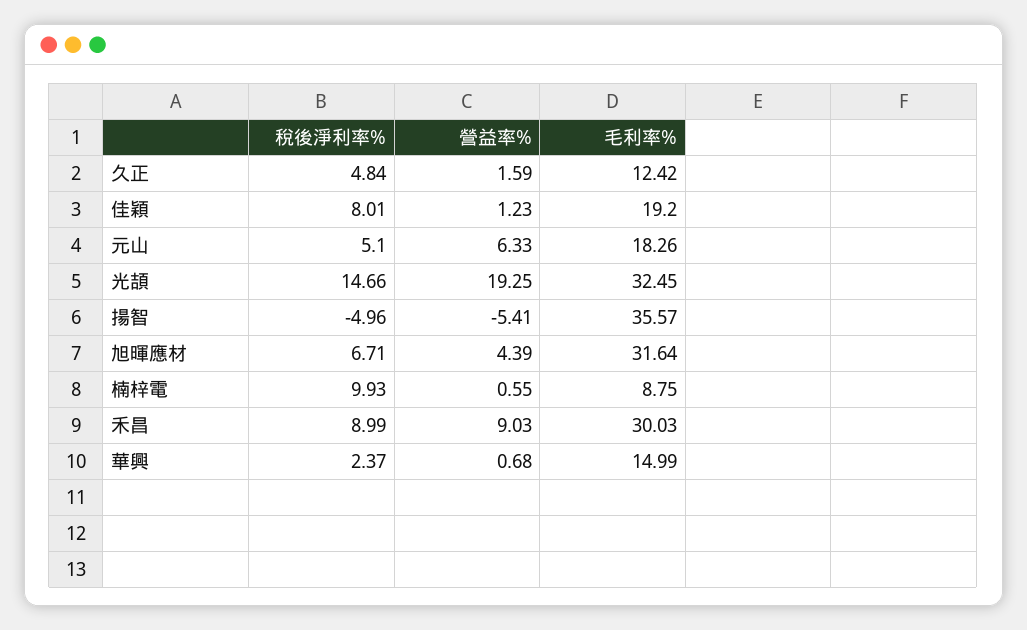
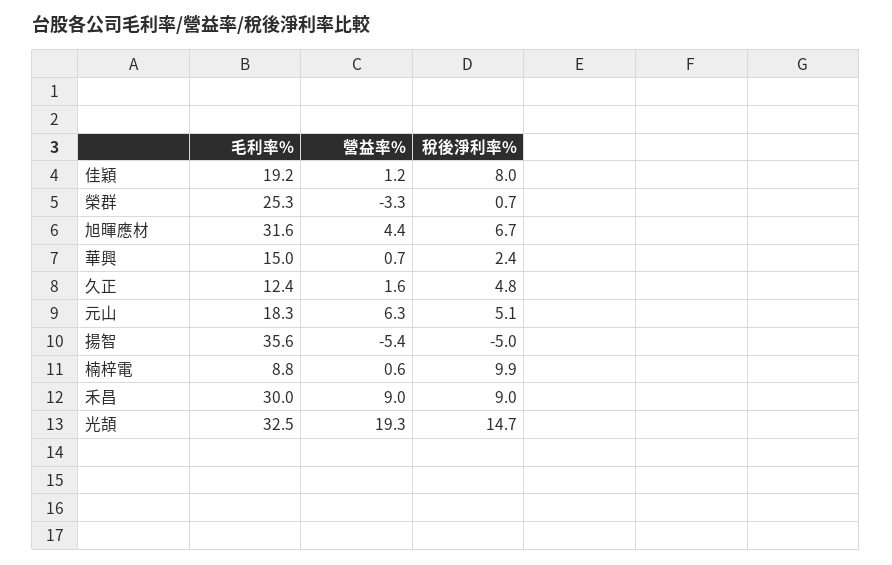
  {
    "稅後淨利率%": {
      "久正": 4.84,
      "佳穎": 8.01,
      "元山": 5.1,
      "光頡": 14.66,
      "揚智": -4.96,
      "旭暉應材": 6.71,
      "楠梓電": 9.93,
      "禾昌": 8.99,
-     "華興": 2.37
+     "華興": 2.37,
+     "榮群": 0.7
    },
    "營益率%": {
      "久正": 1.59,
      "佳穎": 1.23,
      "元山": 6.33,
      "光頡": 19.25,
      "揚智": -5.41,
      "旭暉應材": 4.39,
      "楠梓電": 0.55,
      "禾昌": 9.03,
-     "華興": 0.68
+     "華興": 0.68,
+     "榮群": -3.3
    },
    "毛利率%": {
      "久正": 12.42,
      "佳穎": 19.2,
      "元山": 18.26,
      "光頡": 32.45,
      "揚智": 35.57,
      "旭暉應材": 31.64,
      "楠梓電": 8.75,
      "禾昌": 30.03,
-     "華興": 14.99
+     "華興": 14.99,
+     "榮群": 25.3
    }
  }

